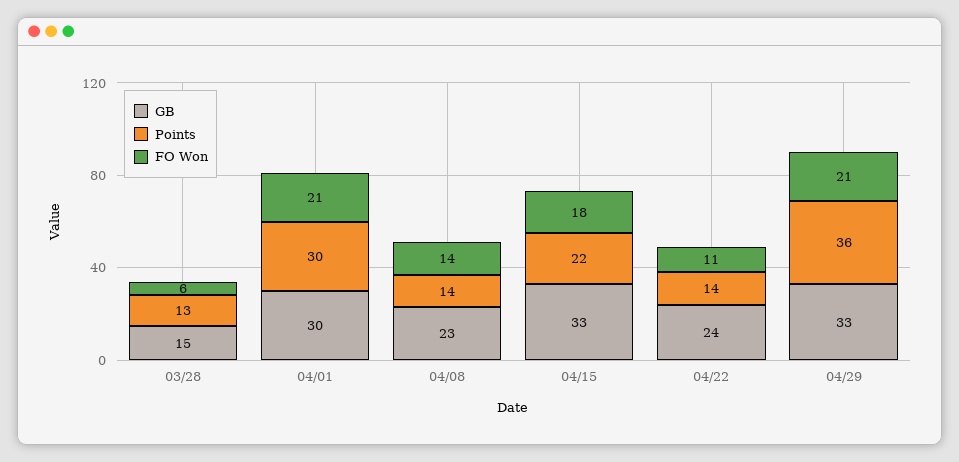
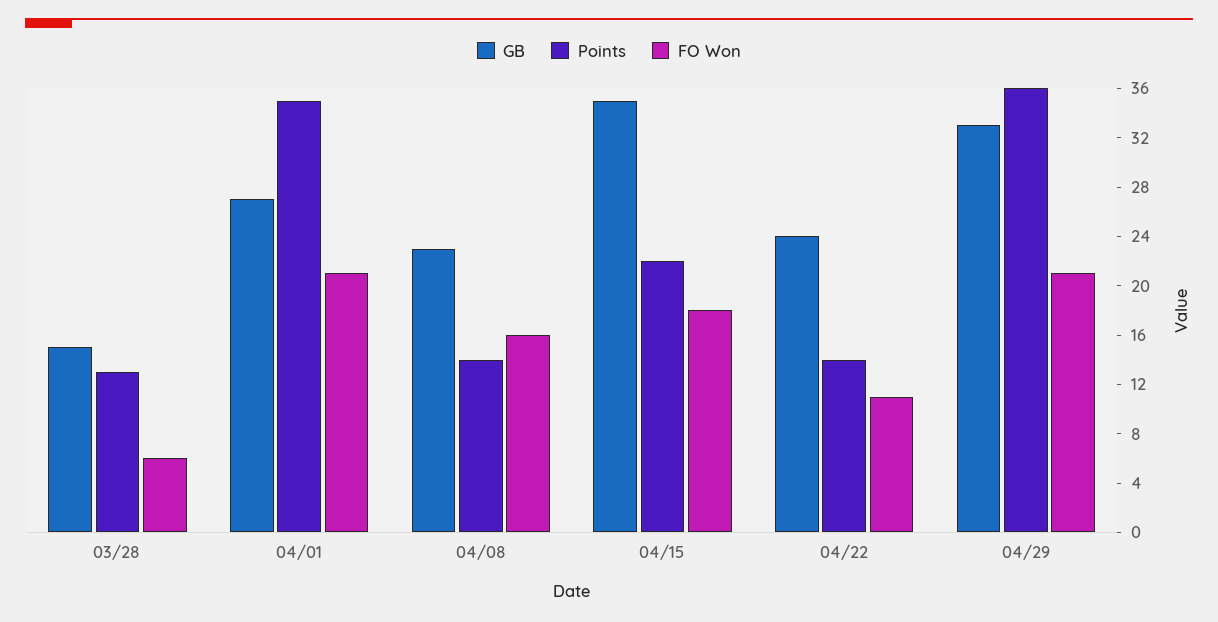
  {
    "GB": {
      "03/28": 15,
-     "04/01": 30,
+     "04/01": 27,
      "04/08": 23,
-     "04/15": 33,
+     "04/15": 35,
      "04/22": 24,
      "04/29": 33
    },
    "Points": {
      "03/28": 13,
-     "04/01": 30,
+     "04/01": 35,
      "04/08": 14,
      "04/15": 22,
      "04/22": 14,
      "04/29": 36
    },
    "FO Won": {
      "03/28": 6,
      "04/01": 21,
-     "04/08": 14,
+     "04/08": 16,
      "04/15": 18,
      "04/22": 11,
      "04/29": 21
    }
  }

